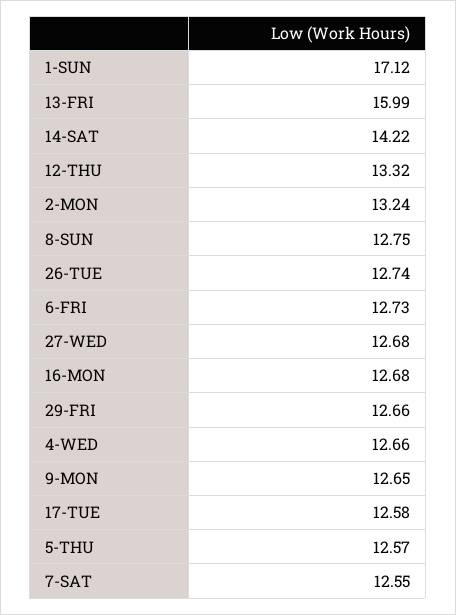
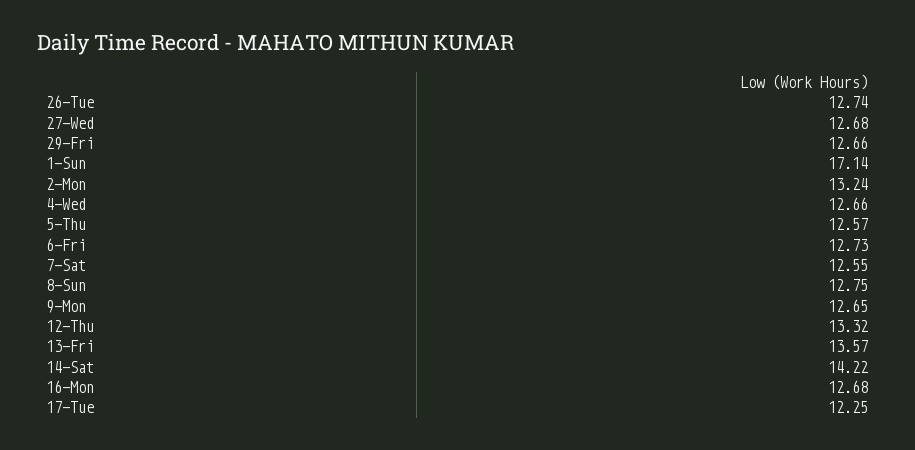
  {
-   "1-SUN": 17.12,
+   "1-SUN": 17.14,
-   "13-FRI": 15.99,
+   "13-FRI": 13.57,
    "14-SAT": 14.22,
    "12-THU": 13.32,
    "2-MON": 13.24,
    "8-SUN": 12.75,
    "26-TUE": 12.74,
    "6-FRI": 12.73,
    "27-WED": 12.68,
    "16-MON": 12.68,
    "29-FRI": 12.66,
    "4-WED": 12.66,
    "9-MON": 12.65,
-   "17-TUE": 12.58,
+   "17-TUE": 12.25,
    "5-THU": 12.57,
    "7-SAT": 12.55
  }

